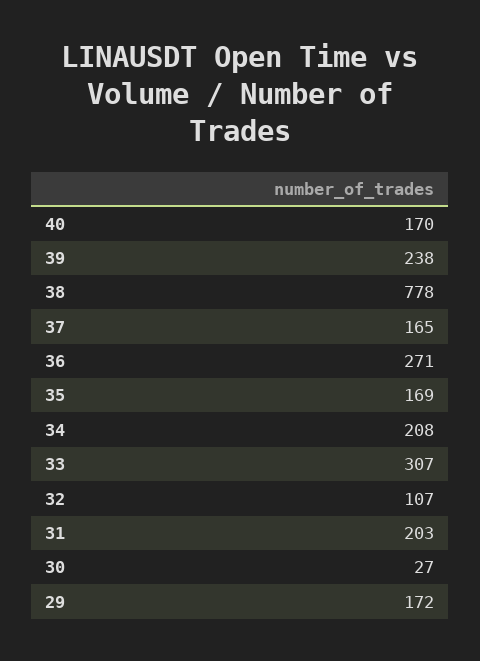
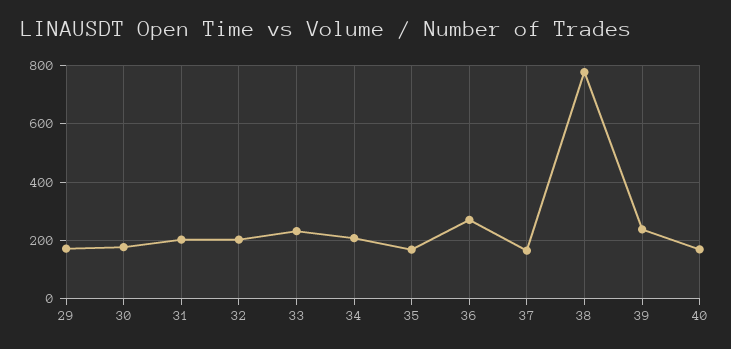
  {
    "40": 170,
    "39": 238,
    "38": 778,
    "37": 165,
    "36": 271,
    "35": 169,
    "34": 208,
-   "33": 307,
+   "33": 225,
-   "32": 107,
+   "32": 200,
    "31": 203,
-   "30": 27,
+   "30": 175,
    "29": 172
  }

